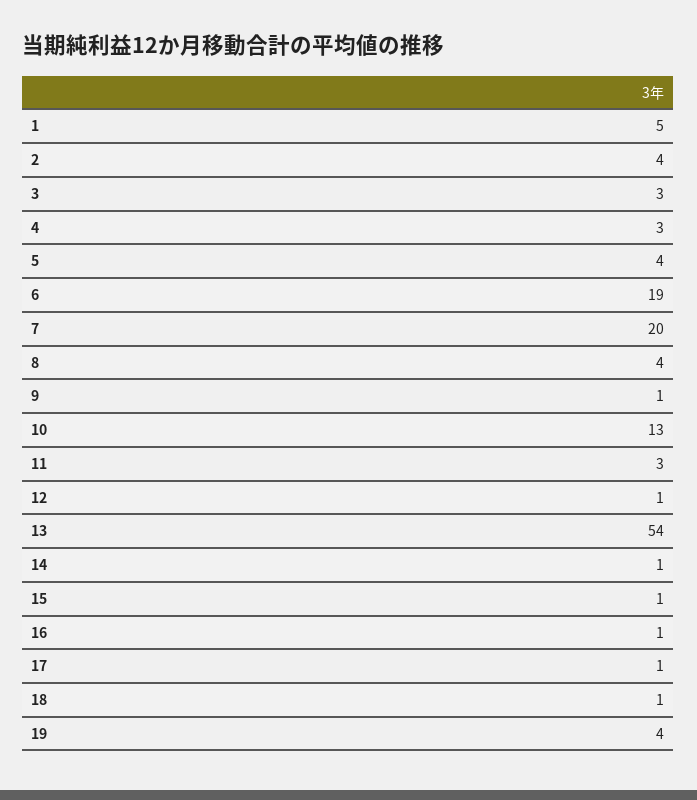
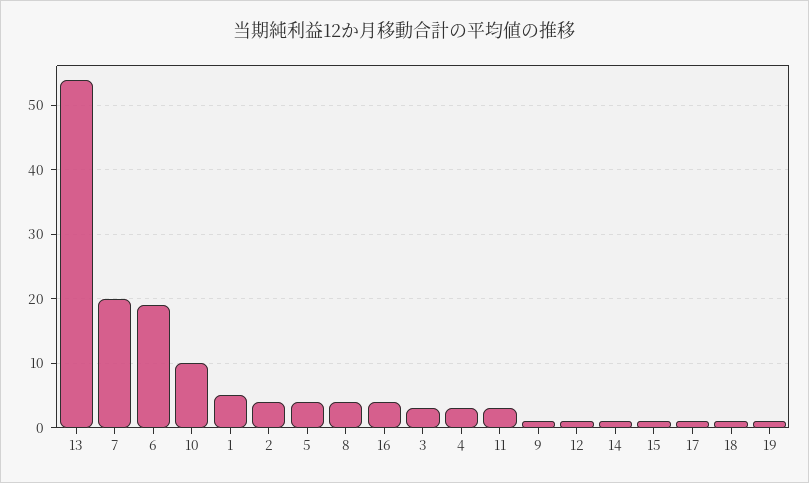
  {
    "1": 5,
    "2": 4,
    "3": 3,
    "4": 3,
    "5": 4,
    "6": 19,
    "7": 20,
    "8": 4,
    "9": 1,
-   "10": 13,
+   "10": 10,
    "11": 3,
    "12": 1,
    "13": 54,
    "14": 1,
    "15": 1,
-   "16": 1,
+   "16": 4,
    "17": 1,
    "18": 1,
-   "19": 4
+   "19": 1
  }

